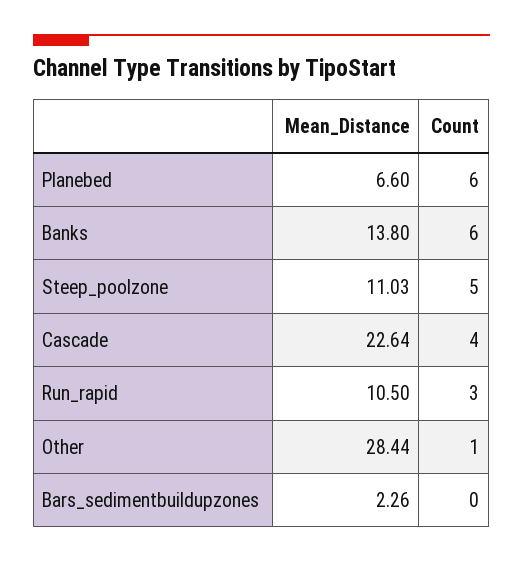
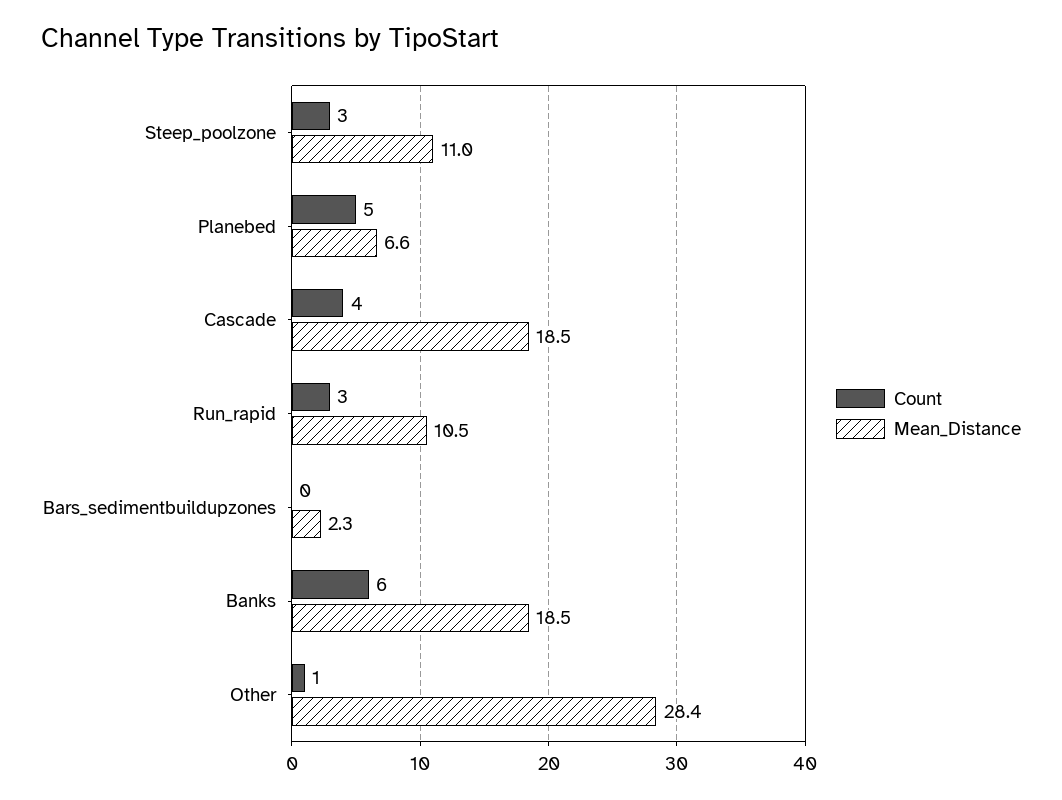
  {
    "Mean_Distance": {
      "Planebed": 6.6,
-     "Banks": 13.8,
+     "Banks": 18.5,
      "Steep_poolzone": 11.03,
-     "Cascade": 22.64,
+     "Cascade": 18.5,
      "Run_rapid": 10.5,
      "Other": 28.44,
      "Bars_sedimentbuildupzones": 2.26
    },
    "Count": {
-     "Planebed": 6,
+     "Planebed": 5,
      "Banks": 6,
-     "Steep_poolzone": 5,
+     "Steep_poolzone": 3,
      "Cascade": 4,
      "Run_rapid": 3,
      "Other": 1,
      "Bars_sedimentbuildupzones": 0
    }
  }

